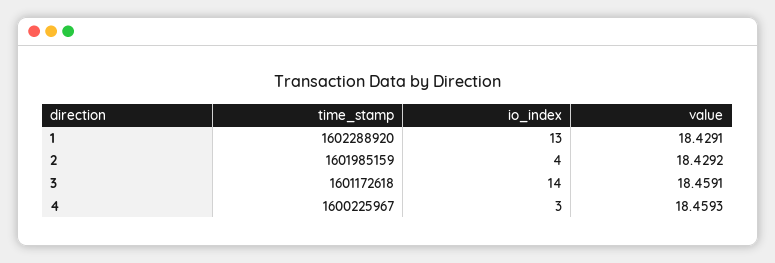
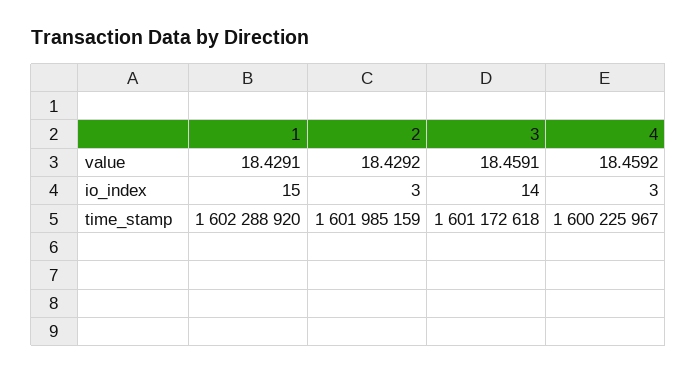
  {
    "time_stamp": {
      "1": 1602288920,
      "2": 1601985159,
      "3": 1601172618,
      "4": 1600225967
    },
    "io_index": {
-     "1": 13,
+     "1": 15,
-     "2": 4,
+     "2": 3,
      "3": 14,
      "4": 3
    },
    "value": {
      "1": 18.4291,
      "2": 18.4292,
      "3": 18.4591,
-     "4": 18.4593
+     "4": 18.4592
    }
  }

